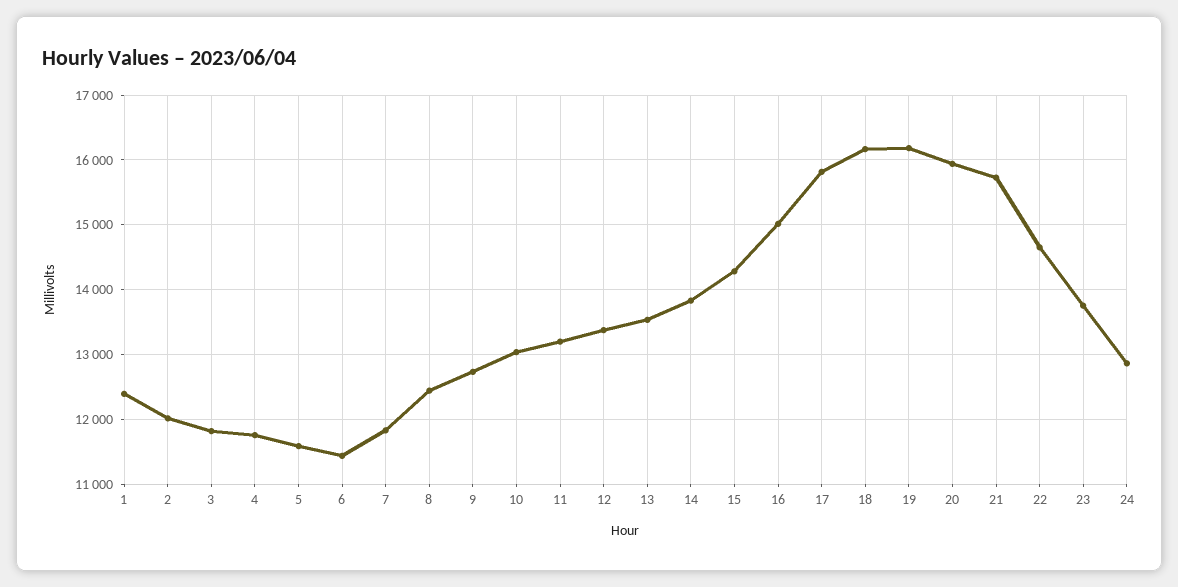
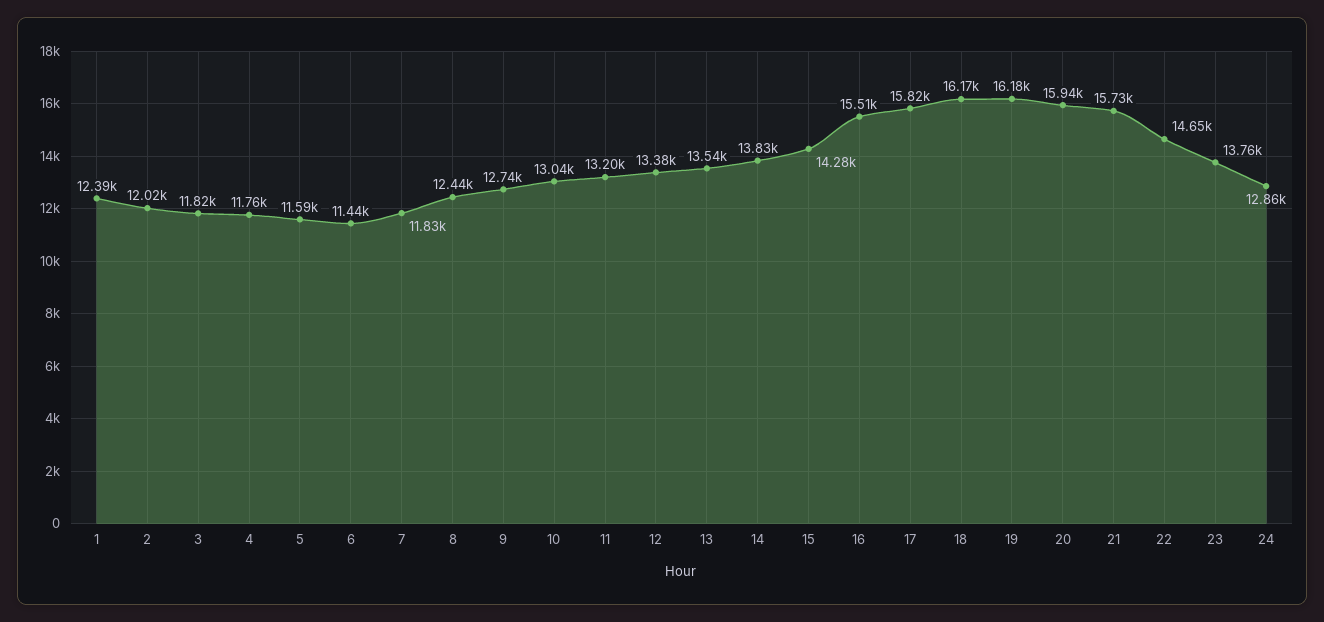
  {
    "1": 12390,
    "2": 12020,
    "3": 11820,
    "4": 11760,
    "5": 11590,
    "6": 11440,
    "7": 11830,
    "8": 12440,
    "9": 12740,
    "10": 13040,
    "11": 13200,
    "12": 13380,
    "13": 13540,
    "14": 13830,
    "15": 14280,
-   "16": 15000,
+   "16": 15510,
    "17": 15820,
    "18": 16170,
    "19": 16180,
    "20": 15940,
    "21": 15730,
    "22": 14650,
    "23": 13760,
    "24": 12860
  }

